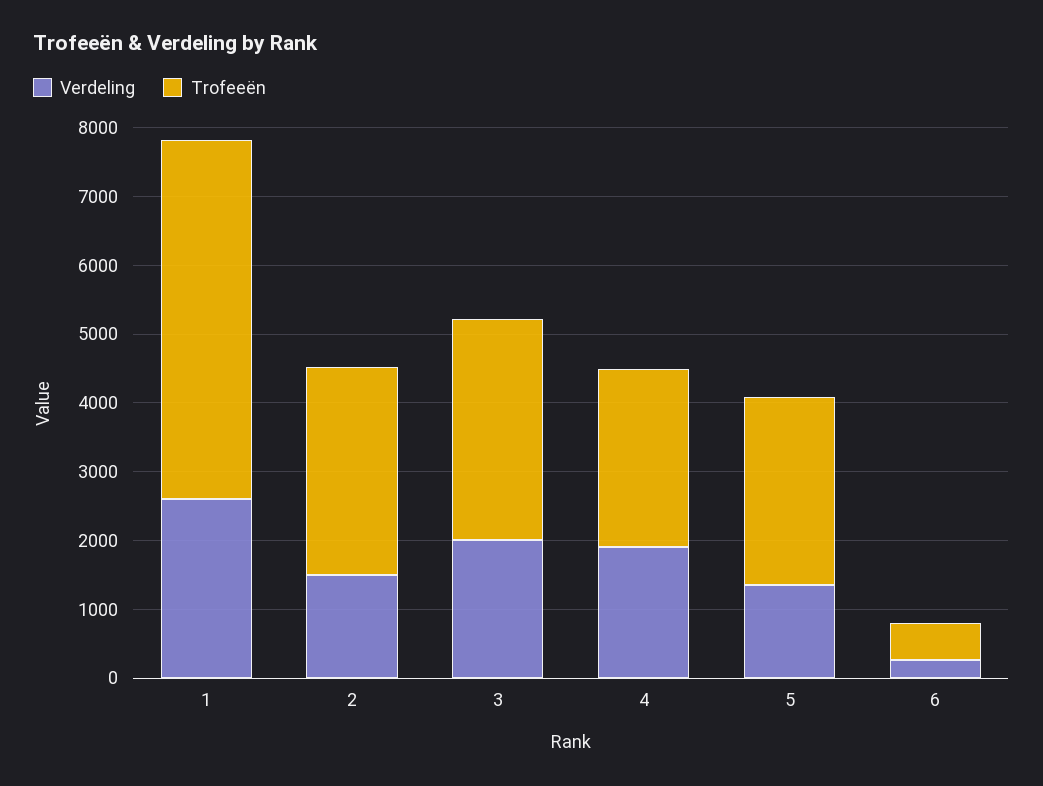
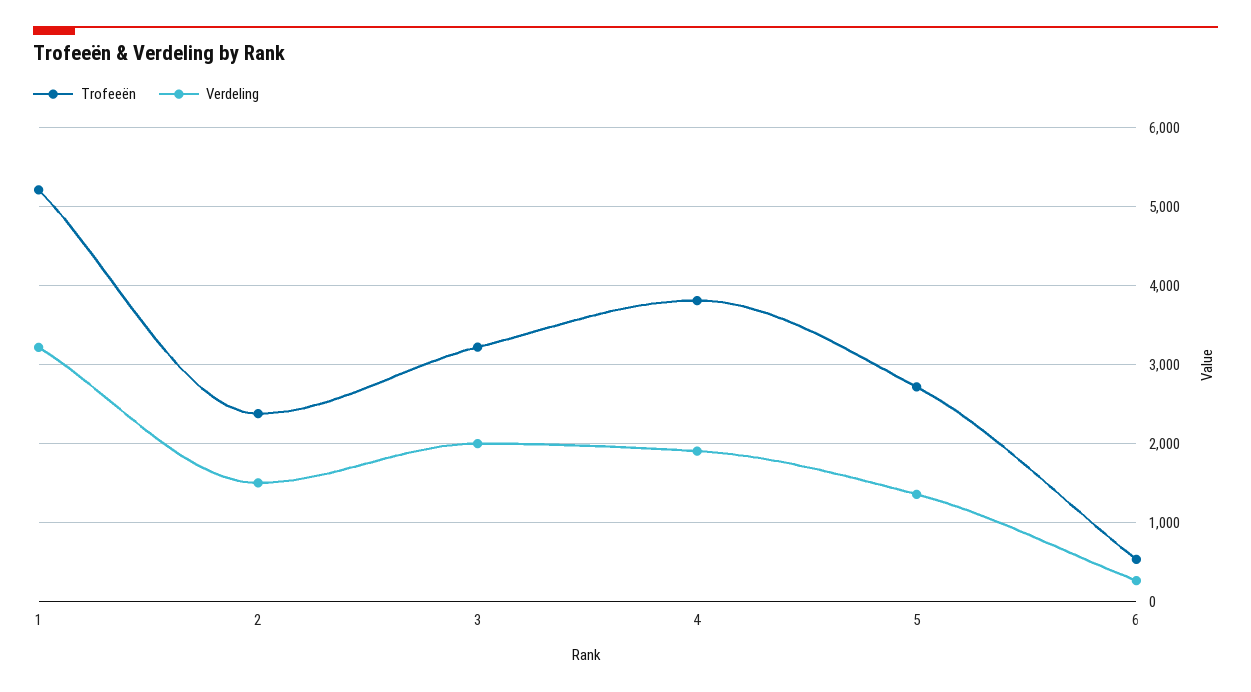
  {
    "Verdeling": {
-     "1": 2600,
+     "1": 3200,
      "2": 1500,
      "3": 2000,
      "4": 1900,
      "5": 1400,
      "6": 300
    },
    "Trofeeën": {
      "1": 5200,
-     "2": 3000,
+     "2": 2400,
      "3": 3200,
-     "4": 2600,
+     "4": 3800,
      "5": 2700,
      "6": 500
    }
  }

